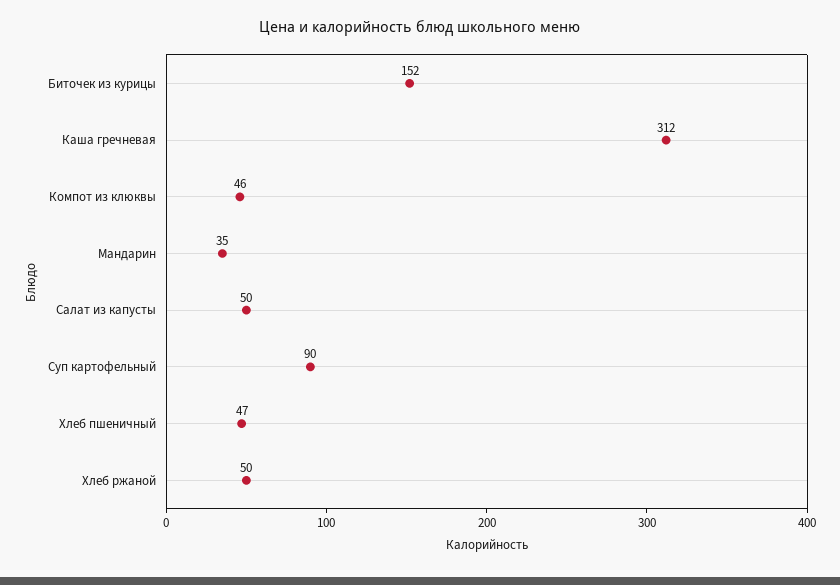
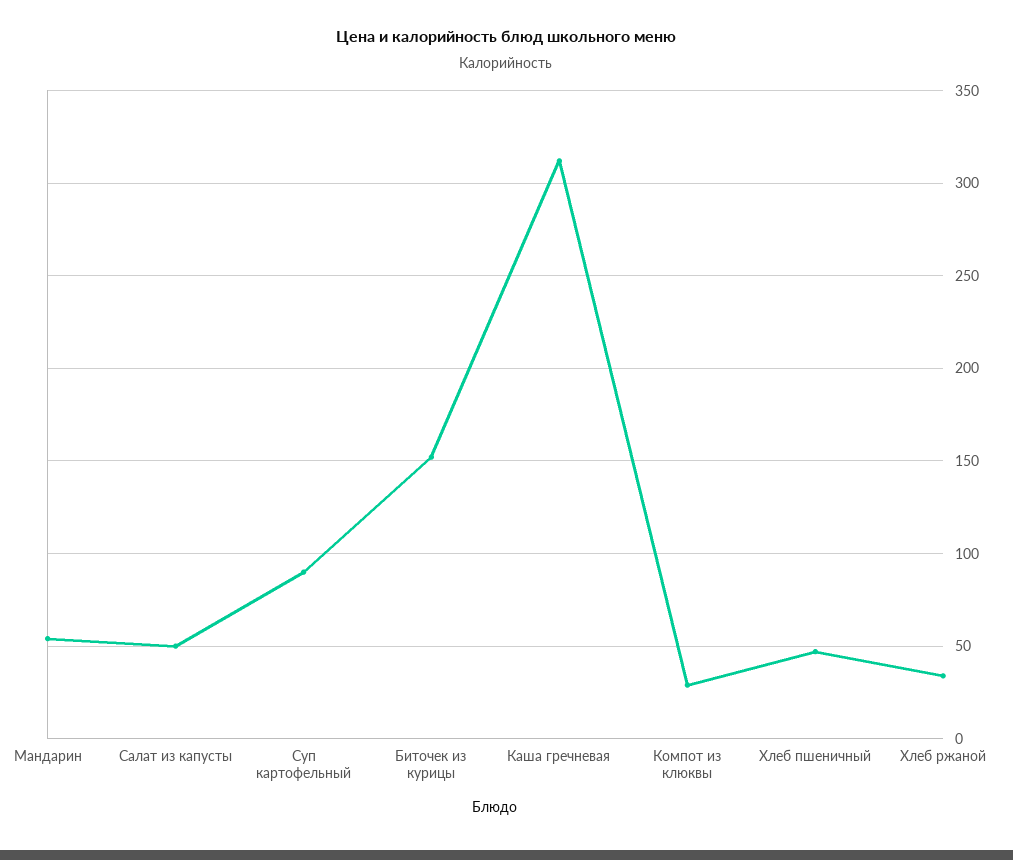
  {
    "Биточек из курицы": 152,
    "Каша гречневая": 312,
-   "Компот из клюквы": 46,
+   "Компот из клюквы": 30,
-   "Мандарин": 35,
+   "Мандарин": 55,
    "Салат из капусты": 50,
    "Суп картофельный": 90,
    "Хлеб пшеничный": 47,
-   "Хлеб ржаной": 50
+   "Хлеб ржаной": 35
  }

